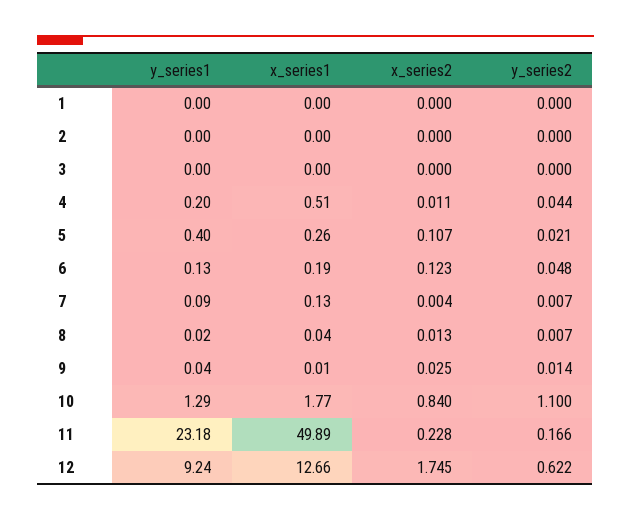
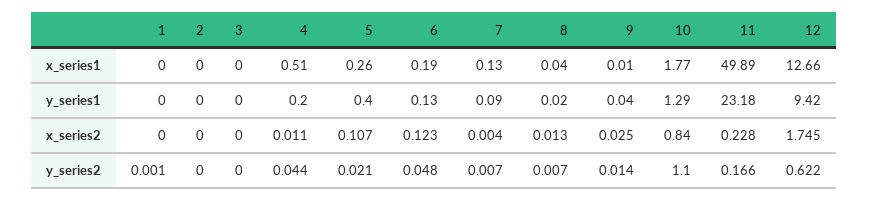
  {
    "y_series1": {
      "1": 0,
      "2": 0,
      "3": 0,
      "4": 0.2,
      "5": 0.4,
      "6": 0.13,
      "7": 0.09,
      "8": 0.02,
      "9": 0.04,
      "10": 1.29,
      "11": 23.18,
-     "12": 9.24
+     "12": 9.42
    },
    "x_series1": {
      "1": 0,
      "2": 0,
      "3": 0,
      "4": 0.51,
      "5": 0.26,
      "6": 0.19,
      "7": 0.13,
      "8": 0.04,
      "9": 0.01,
      "10": 1.77,
      "11": 49.89,
      "12": 12.66
    },
    "x_series2": {
      "1": 0,
      "2": 0,
      "3": 0,
      "4": 0.011,
      "5": 0.107,
      "6": 0.123,
      "7": 0.004,
      "8": 0.013,
      "9": 0.025,
      "10": 0.84,
      "11": 0.228,
      "12": 1.745
    },
    "y_series2": {
-     "1": 0,
+     "1": 0.001,
      "2": 0,
      "3": 0,
      "4": 0.044,
      "5": 0.021,
      "6": 0.048,
      "7": 0.007,
      "8": 0.007,
      "9": 0.014,
      "10": 1.1,
      "11": 0.166,
      "12": 0.622
    }
  }

